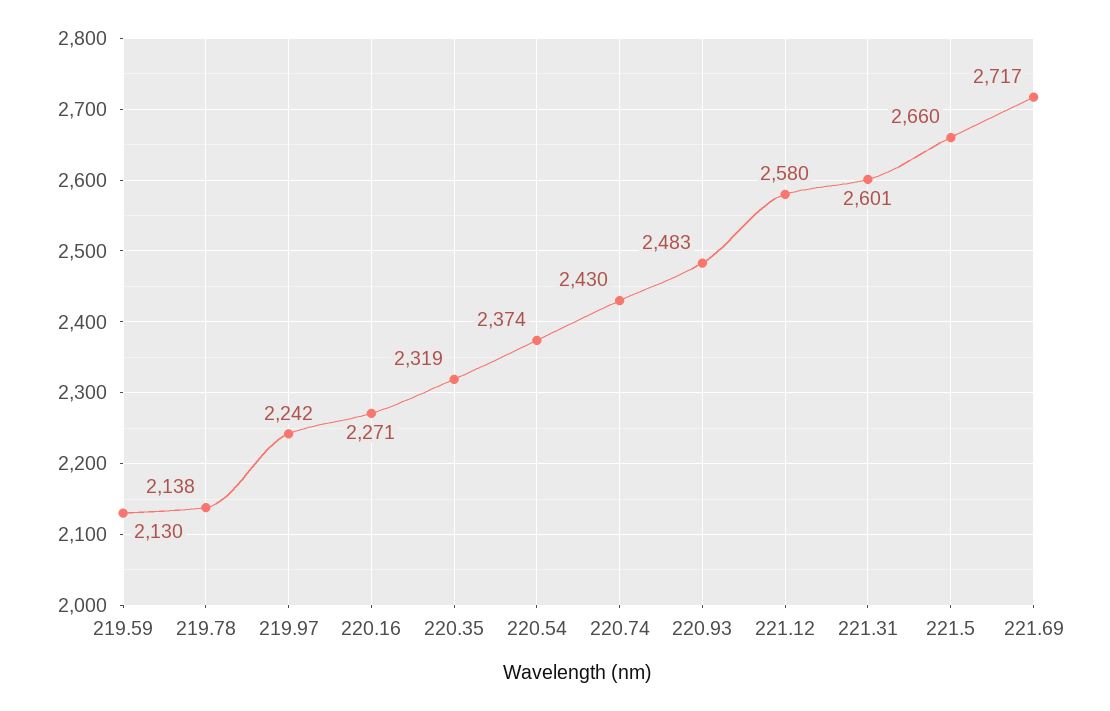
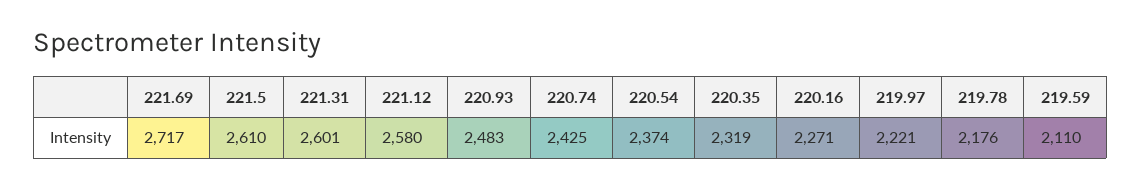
  {
-   "219.59": 2130,
+   "219.59": 2110,
-   "219.78": 2138,
+   "219.78": 2176,
-   "219.97": 2242,
+   "219.97": 2221,
    "220.16": 2271,
    "220.35": 2319,
    "220.54": 2374,
-   "220.74": 2430,
+   "220.74": 2425,
    "220.93": 2483,
    "221.12": 2580,
    "221.31": 2601,
-   "221.5": 2660,
+   "221.5": 2610,
    "221.69": 2717
  }

